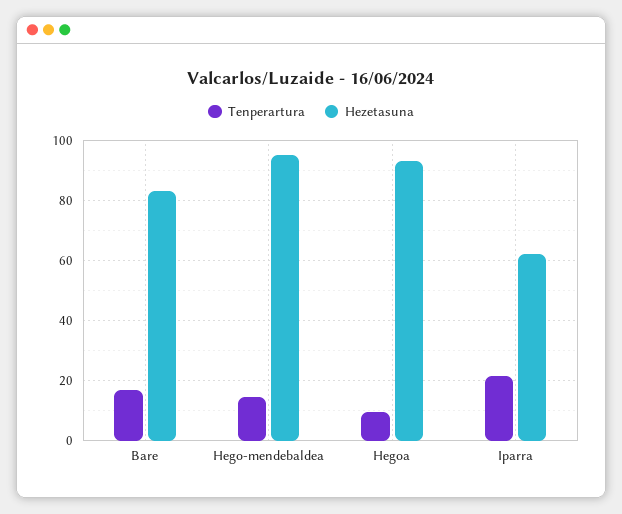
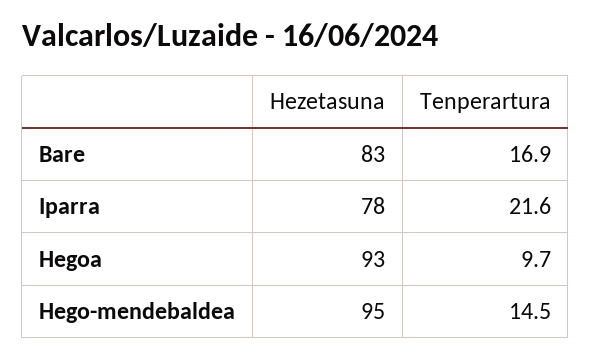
  {
    "Tenperartura": {
      "Bare": 16.9,
      "Hego-mendebaldea": 14.5,
      "Hegoa": 9.7,
      "Iparra": 21.6
    },
    "Hezetasuna": {
      "Bare": 83,
      "Hego-mendebaldea": 95,
      "Hegoa": 93,
-     "Iparra": 62
+     "Iparra": 78
    }
  }

